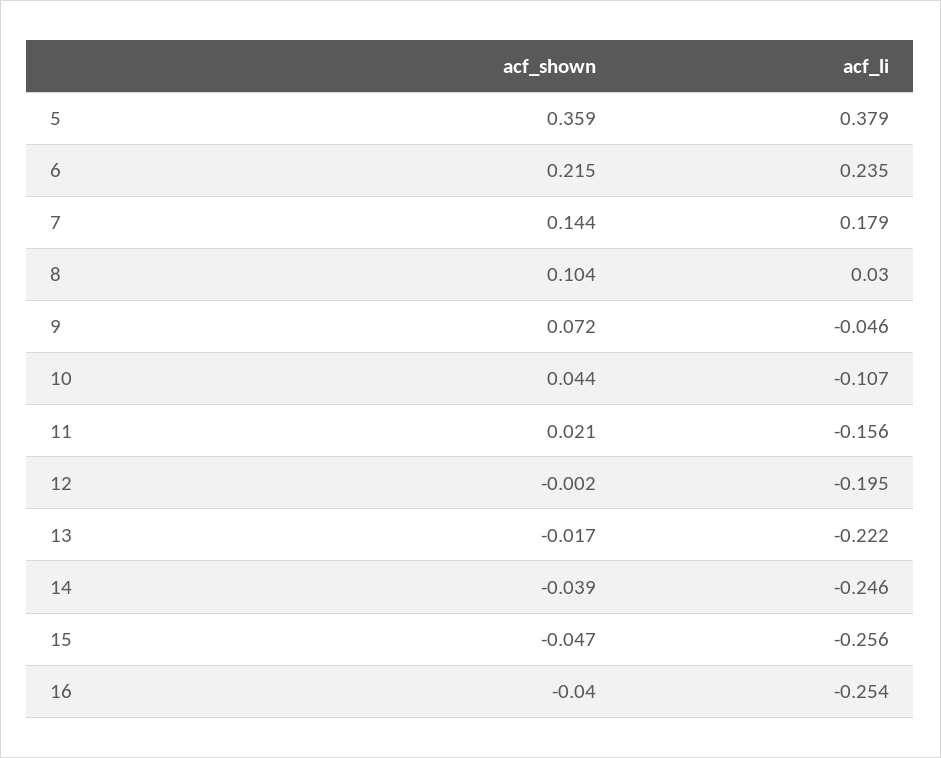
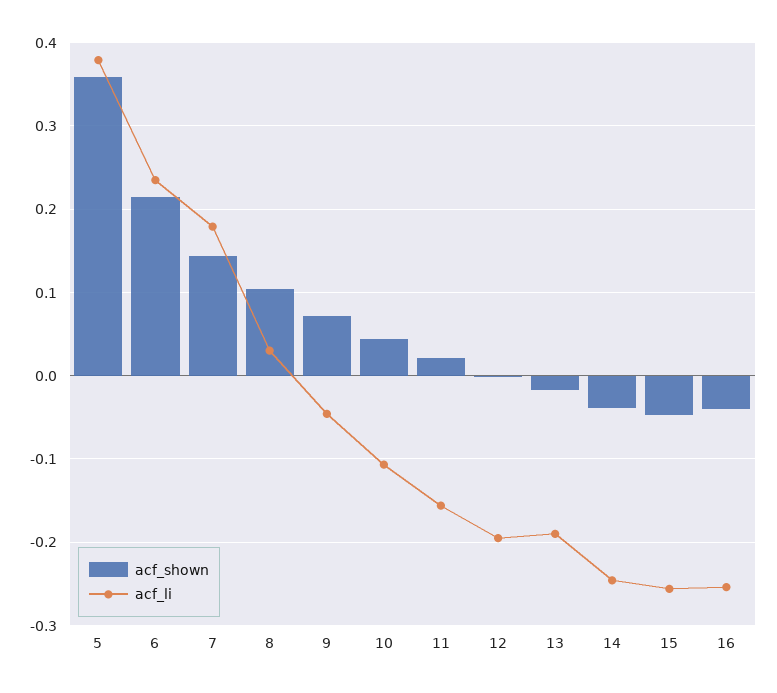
  {
    "acf_shown": {
      "5": 0.359,
      "6": 0.215,
      "7": 0.144,
      "8": 0.104,
      "9": 0.072,
      "10": 0.044,
      "11": 0.021,
      "12": -0.002,
      "13": -0.017,
      "14": -0.039,
      "15": -0.047,
      "16": -0.04
    },
    "acf_li": {
      "5": 0.379,
      "6": 0.235,
      "7": 0.179,
      "8": 0.03,
      "9": -0.046,
      "10": -0.107,
      "11": -0.156,
      "12": -0.195,
-     "13": -0.222,
+     "13": -0.19,
      "14": -0.246,
      "15": -0.256,
      "16": -0.254
    }
  }

